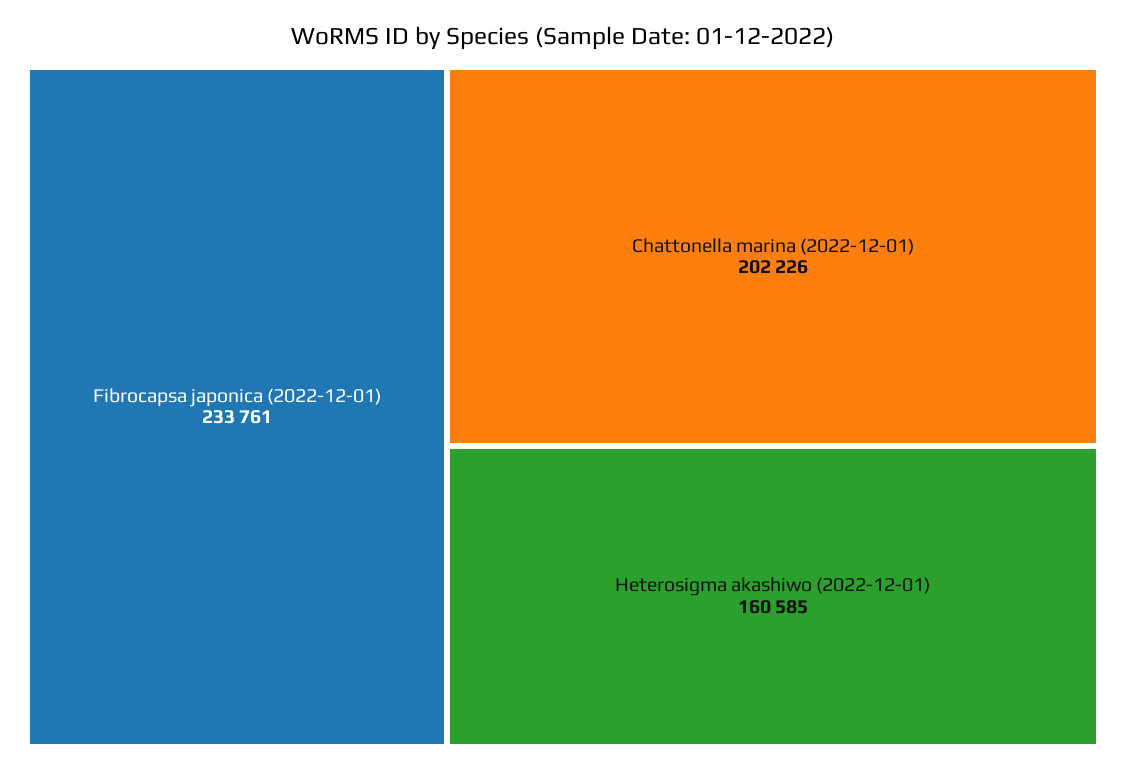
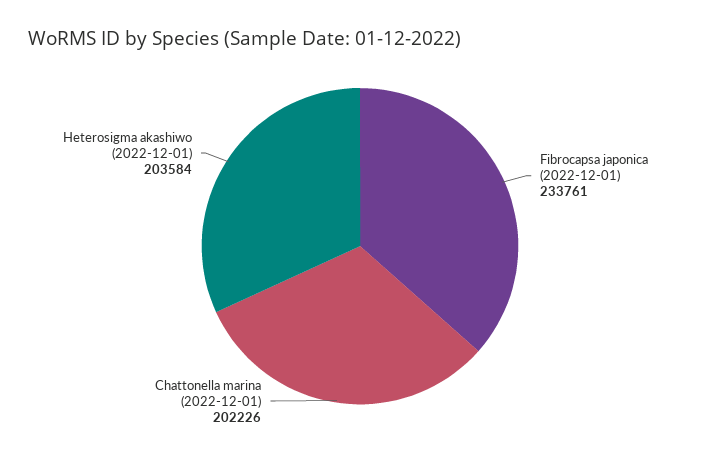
  {
    "Fibrocapsa japonica (2022-12-01)": 233761,
    "Chattonella marina (2022-12-01)": 202226,
-   "Heterosigma akashiwo (2022-12-01)": 160585
+   "Heterosigma akashiwo (2022-12-01)": 203584
  }

